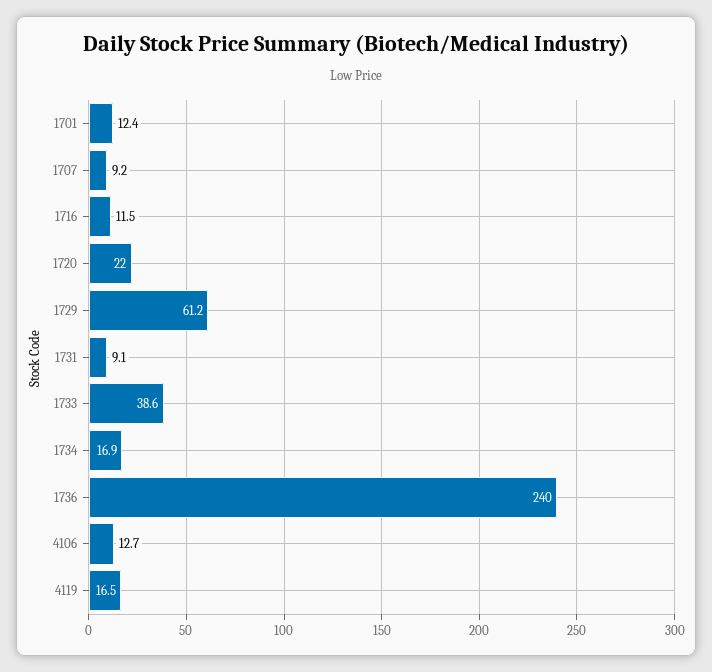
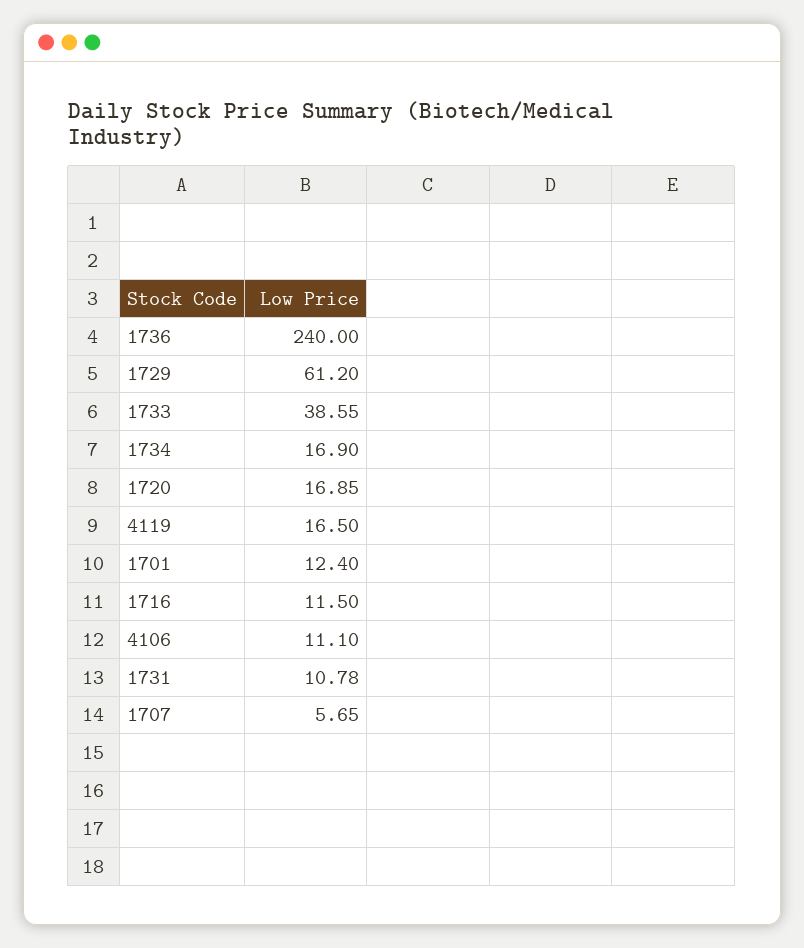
  {
    "1701": 12.4,
-   "1707": 9.2,
+   "1707": 5.65,
    "1716": 11.5,
-   "1720": 22,
+   "1720": 16.85,
    "1729": 61.2,
-   "1731": 9.1,
+   "1731": 10.78,
    "1733": 38.55,
    "1734": 16.9,
    "1736": 240,
-   "4106": 12.7,
+   "4106": 11.1,
    "4119": 16.5
  }

